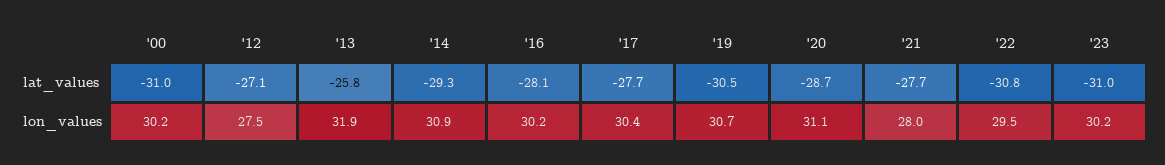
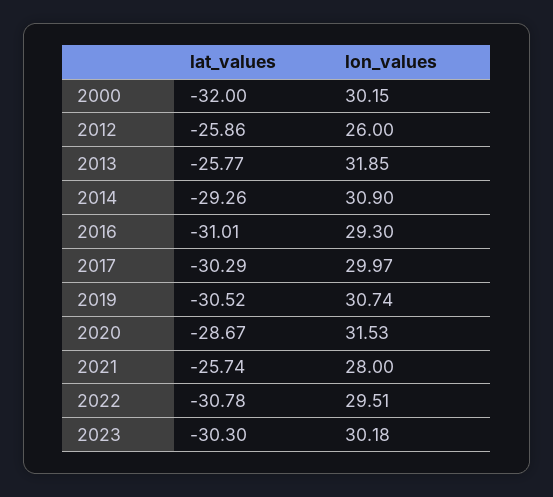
  {
    "'00": {
-     "lat_values": -31,
+     "lat_values": -32,
      "lon_values": 30.15
    },
    "'12": {
-     "lat_values": -27.1,
+     "lat_values": -25.86,
-     "lon_values": 27.5
+     "lon_values": 26
    },
    "'13": {
      "lat_values": -25.77,
      "lon_values": 31.85
    },
    "'14": {
      "lat_values": -29.26,
      "lon_values": 30.9
    },
    "'16": {
-     "lat_values": -28.1,
+     "lat_values": -31.01,
-     "lon_values": 30.2
+     "lon_values": 29.3
    },
    "'17": {
-     "lat_values": -27.7,
+     "lat_values": -30.29,
-     "lon_values": 30.4
+     "lon_values": 29.97
    },
    "'19": {
      "lat_values": -30.52,
      "lon_values": 30.74
    },
    "'20": {
      "lat_values": -28.67,
-     "lon_values": 31.1
+     "lon_values": 31.53
    },
    "'21": {
-     "lat_values": -27.7,
+     "lat_values": -25.74,
      "lon_values": 28
    },
    "'22": {
      "lat_values": -30.78,
      "lon_values": 29.51
    },
    "'23": {
-     "lat_values": -31,
+     "lat_values": -30.3,
      "lon_values": 30.18
    }
  }

